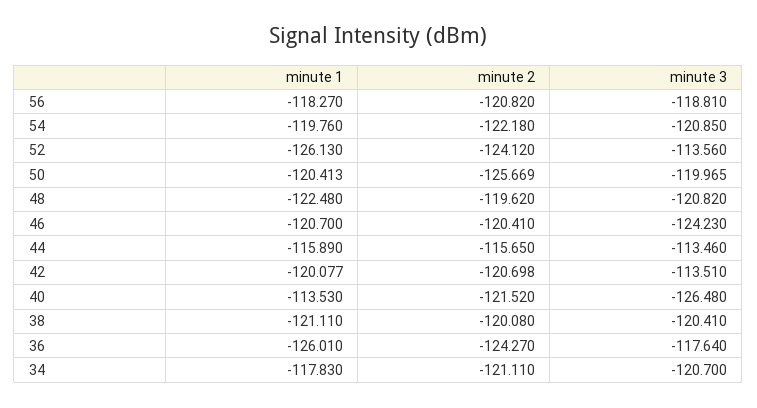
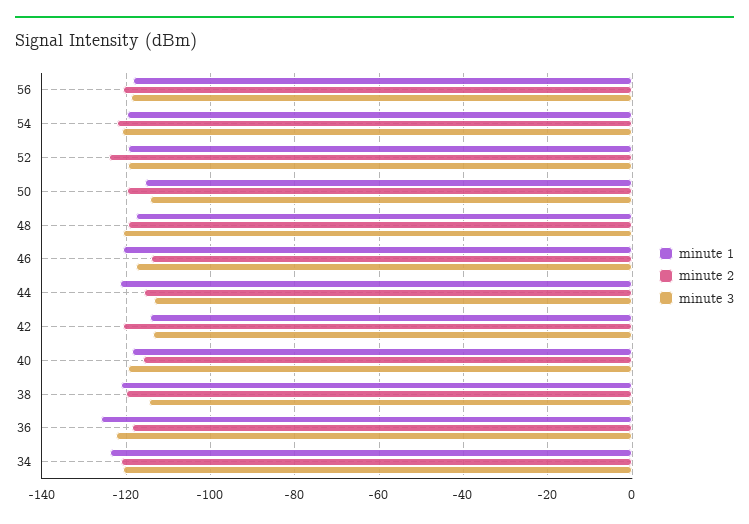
  {
    "minute 1": {
      "56": -118.27,
      "54": -119.76,
-     "52": -126.13,
+     "52": -120,
-     "50": -120.413,
+     "50": -116,
-     "48": -122.48,
+     "48": -118,
      "46": -120.7,
-     "44": -115.89,
+     "44": -122,
-     "42": -120.077,
+     "42": -114,
-     "40": -113.53,
+     "40": -118,
      "38": -121.11,
      "36": -126.01,
-     "34": -117.83
+     "34": -124
    },
    "minute 2": {
      "56": -120.82,
      "54": -122.18,
      "52": -124.12,
-     "50": -125.669,
+     "50": -120,
      "48": -119.62,
-     "46": -120.41,
+     "46": -114,
      "44": -115.65,
      "42": -120.698,
-     "40": -121.52,
+     "40": -116,
      "38": -120.08,
-     "36": -124.27,
+     "36": -118,
      "34": -121.11
    },
    "minute 3": {
      "56": -118.81,
      "54": -120.85,
-     "52": -113.56,
+     "52": -120,
-     "50": -119.965,
+     "50": -114,
      "48": -120.82,
-     "46": -124.23,
+     "46": -118,
      "44": -113.46,
      "42": -113.51,
-     "40": -126.48,
+     "40": -120,
-     "38": -120.41,
+     "38": -114,
-     "36": -117.64,
+     "36": -122,
      "34": -120.7
    }
  }

